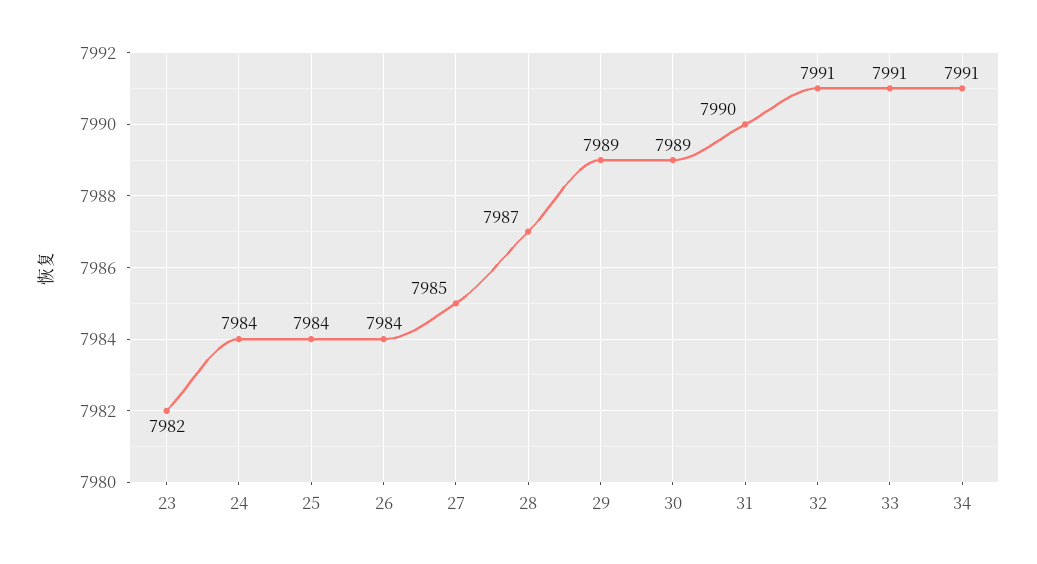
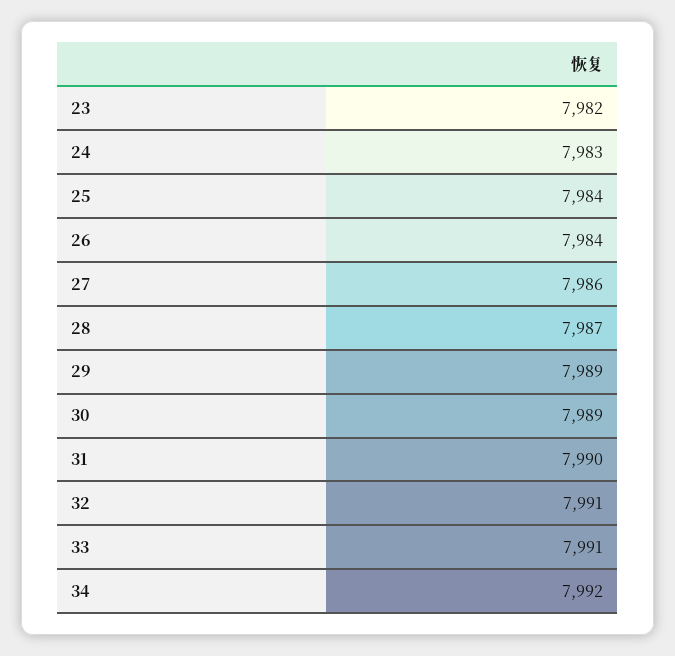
  {
    "23": 7982,
-   "24": 7984,
+   "24": 7983,
    "25": 7984,
    "26": 7984,
-   "27": 7985,
+   "27": 7986,
    "28": 7987,
    "29": 7989,
    "30": 7989,
    "31": 7990,
    "32": 7991,
    "33": 7991,
-   "34": 7991
+   "34": 7992
  }

